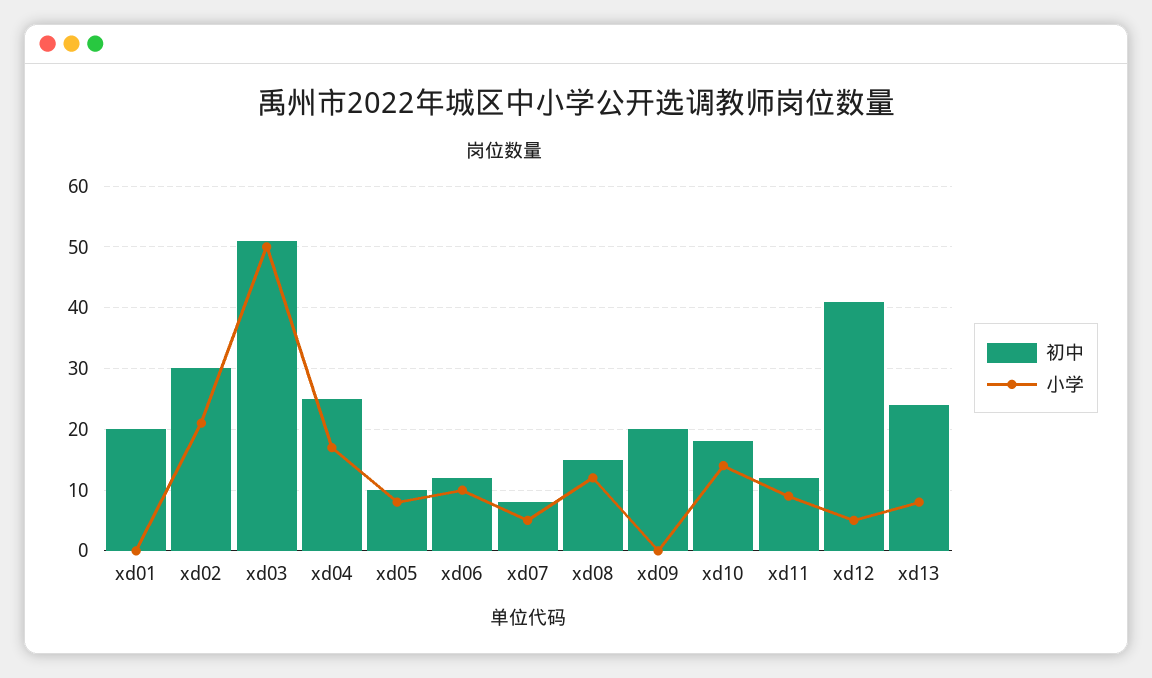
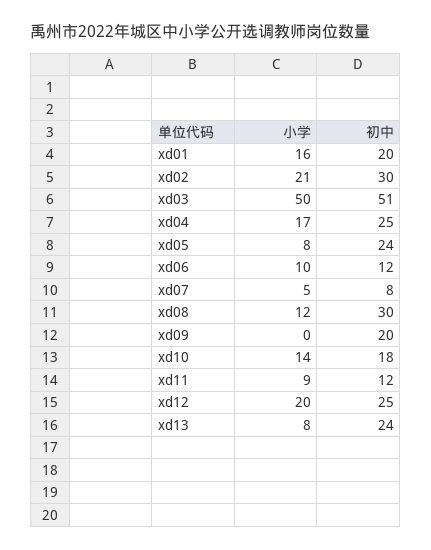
  {
    "初中": {
      "xd01": 20,
      "xd02": 30,
      "xd03": 51,
      "xd04": 25,
-     "xd05": 10,
+     "xd05": 24,
      "xd06": 12,
      "xd07": 8,
-     "xd08": 15,
+     "xd08": 30,
      "xd09": 20,
      "xd10": 18,
      "xd11": 12,
-     "xd12": 41,
+     "xd12": 25,
      "xd13": 24
    },
    "小学": {
-     "xd01": 0,
+     "xd01": 16,
      "xd02": 21,
      "xd03": 50,
      "xd04": 17,
      "xd05": 8,
      "xd06": 10,
      "xd07": 5,
      "xd08": 12,
      "xd09": 0,
      "xd10": 14,
      "xd11": 9,
-     "xd12": 5,
+     "xd12": 20,
      "xd13": 8
    }
  }

